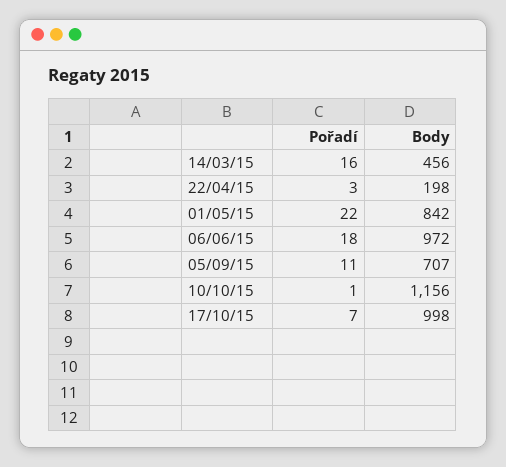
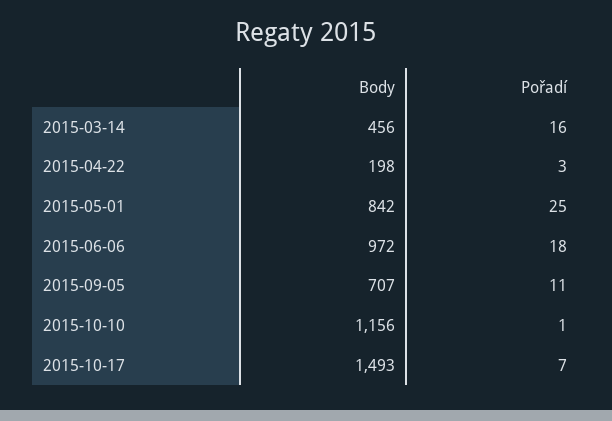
  {
    "Pořadí": {
      "14/03/15": 16,
      "22/04/15": 3,
-     "01/05/15": 22,
+     "01/05/15": 25,
      "06/06/15": 18,
      "05/09/15": 11,
      "10/10/15": 1,
      "17/10/15": 7
    },
    "Body": {
      "14/03/15": 456,
      "22/04/15": 198,
      "01/05/15": 842,
      "06/06/15": 972,
      "05/09/15": 707,
      "10/10/15": 1156,
-     "17/10/15": 998
+     "17/10/15": 1493
    }
  }

